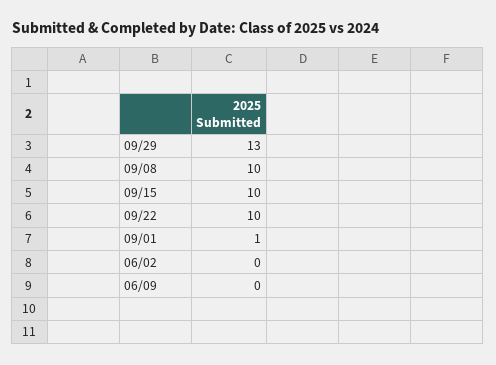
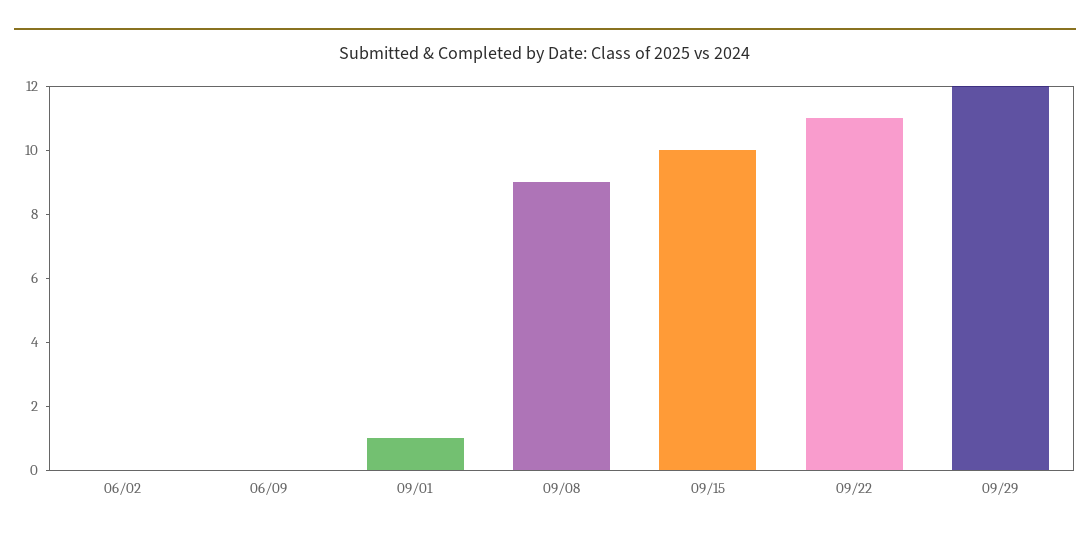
  {
-   "09/29": 13,
+   "09/29": 12,
-   "09/08": 10,
+   "09/08": 9,
    "09/15": 10,
-   "09/22": 10,
+   "09/22": 11,
    "09/01": 1,
    "06/02": 0,
    "06/09": 0
  }

